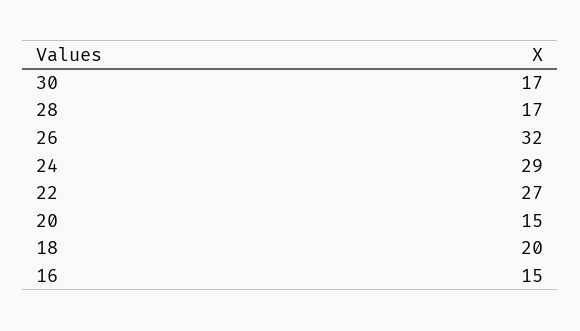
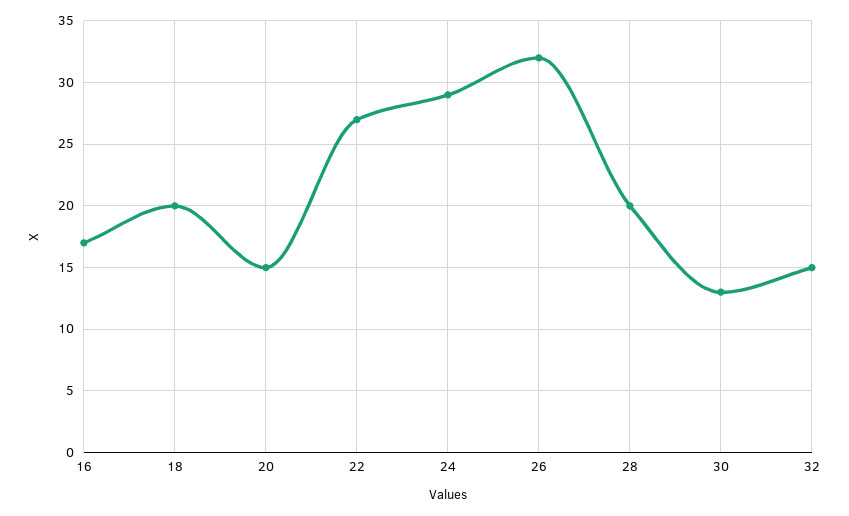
  {
-   "30": 17,
+   "30": 13,
-   "28": 17,
+   "28": 20,
    "26": 32,
    "24": 29,
    "22": 27,
    "20": 15,
    "18": 20,
-   "16": 15
+   "16": 17,
+   "32": 15
  }

